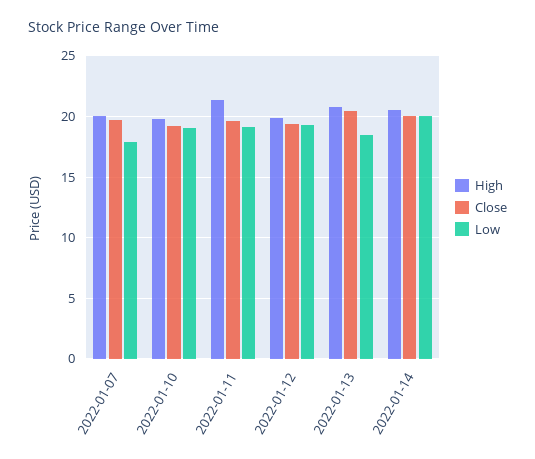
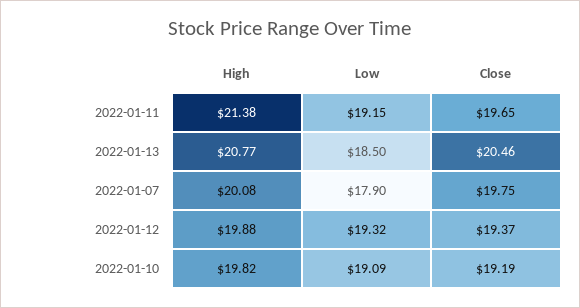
  {
    "High": {
      "2022-01-07": 20.08,
      "2022-01-10": 19.82,
      "2022-01-11": 21.38,
      "2022-01-12": 19.88,
-     "2022-01-13": 20.77,
+     "2022-01-13": 20.77
-     "2022-01-14": 20.5
    },
    "Close": {
      "2022-01-07": 19.75,
      "2022-01-10": 19.19,
      "2022-01-11": 19.65,
      "2022-01-12": 19.37,
-     "2022-01-13": 20.46,
+     "2022-01-13": 20.46
-     "2022-01-14": 20
    },
    "Low": {
      "2022-01-07": 17.9,
      "2022-01-10": 19.09,
      "2022-01-11": 19.15,
      "2022-01-12": 19.32,
-     "2022-01-13": 18.5,
+     "2022-01-13": 18.5
-     "2022-01-14": 20
    }
  }

